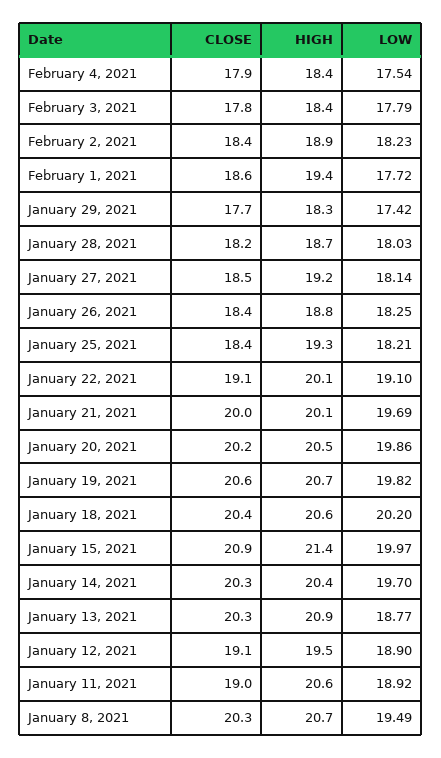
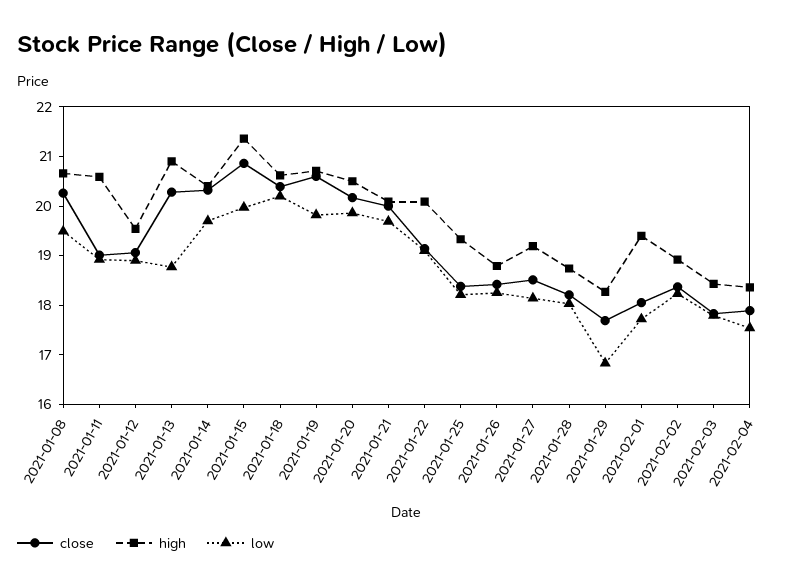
  {
    "CLOSE": {
      "February 4, 2021": 17.9,
      "February 3, 2021": 17.8,
      "February 2, 2021": 18.4,
-     "February 1, 2021": 18.6,
+     "February 1, 2021": 18,
      "January 29, 2021": 17.7,
      "January 28, 2021": 18.2,
      "January 27, 2021": 18.5,
      "January 26, 2021": 18.4,
      "January 25, 2021": 18.4,
      "January 22, 2021": 19.1,
      "January 21, 2021": 20,
      "January 20, 2021": 20.2,
      "January 19, 2021": 20.6,
      "January 18, 2021": 20.4,
      "January 15, 2021": 20.9,
      "January 14, 2021": 20.3,
      "January 13, 2021": 20.3,
      "January 12, 2021": 19.1,
      "January 11, 2021": 19,
      "January 8, 2021": 20.3
    },
    "HIGH": {
      "February 4, 2021": 18.4,
      "February 3, 2021": 18.4,
      "February 2, 2021": 18.9,
      "February 1, 2021": 19.4,
      "January 29, 2021": 18.3,
      "January 28, 2021": 18.7,
      "January 27, 2021": 19.2,
      "January 26, 2021": 18.8,
      "January 25, 2021": 19.3,
      "January 22, 2021": 20.1,
      "January 21, 2021": 20.1,
      "January 20, 2021": 20.5,
      "January 19, 2021": 20.7,
      "January 18, 2021": 20.6,
      "January 15, 2021": 21.4,
      "January 14, 2021": 20.4,
      "January 13, 2021": 20.9,
      "January 12, 2021": 19.5,
      "January 11, 2021": 20.6,
      "January 8, 2021": 20.7
    },
    "LOW": {
      "February 4, 2021": 17.54,
      "February 3, 2021": 17.79,
      "February 2, 2021": 18.23,
      "February 1, 2021": 17.72,
-     "January 29, 2021": 17.42,
+     "January 29, 2021": 16.8,
      "January 28, 2021": 18.03,
      "January 27, 2021": 18.14,
      "January 26, 2021": 18.25,
      "January 25, 2021": 18.21,
      "January 22, 2021": 19.1,
      "January 21, 2021": 19.69,
      "January 20, 2021": 19.86,
      "January 19, 2021": 19.82,
      "January 18, 2021": 20.2,
      "January 15, 2021": 19.97,
      "January 14, 2021": 19.7,
      "January 13, 2021": 18.77,
      "January 12, 2021": 18.9,
      "January 11, 2021": 18.92,
      "January 8, 2021": 19.49
    }
  }

